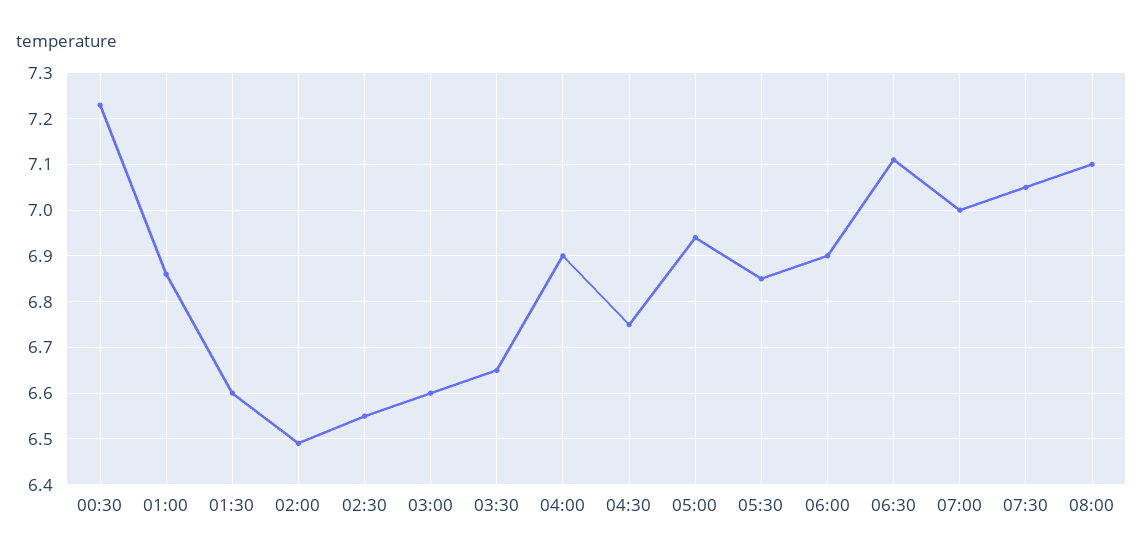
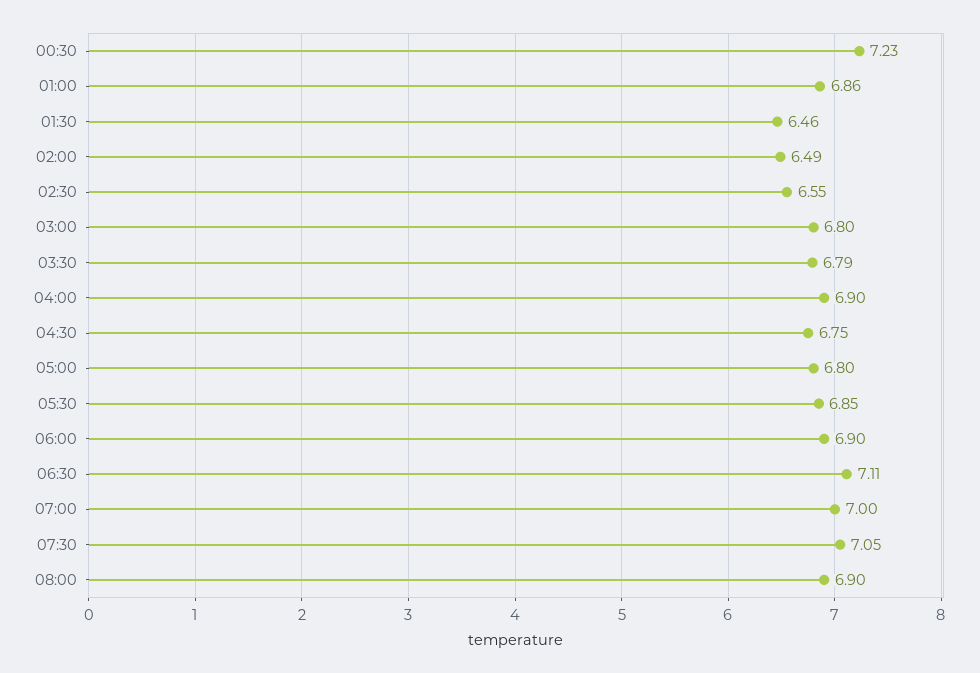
  {
    "00:30": 7.23,
    "01:00": 6.86,
-   "01:30": 6.6,
+   "01:30": 6.46,
    "02:00": 6.49,
    "02:30": 6.55,
-   "03:00": 6.6,
+   "03:00": 6.8,
-   "03:30": 6.65,
+   "03:30": 6.79,
    "04:00": 6.9,
    "04:30": 6.75,
-   "05:00": 6.95,
+   "05:00": 6.8,
    "05:30": 6.85,
    "06:00": 6.9,
    "06:30": 7.11,
    "07:00": 7,
    "07:30": 7.05,
-   "08:00": 7.1
+   "08:00": 6.9
  }

